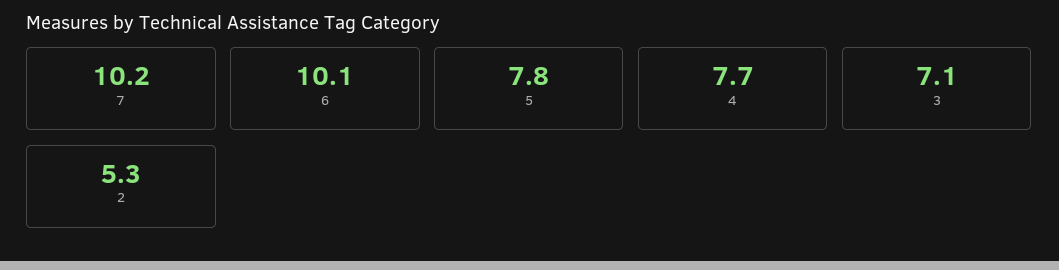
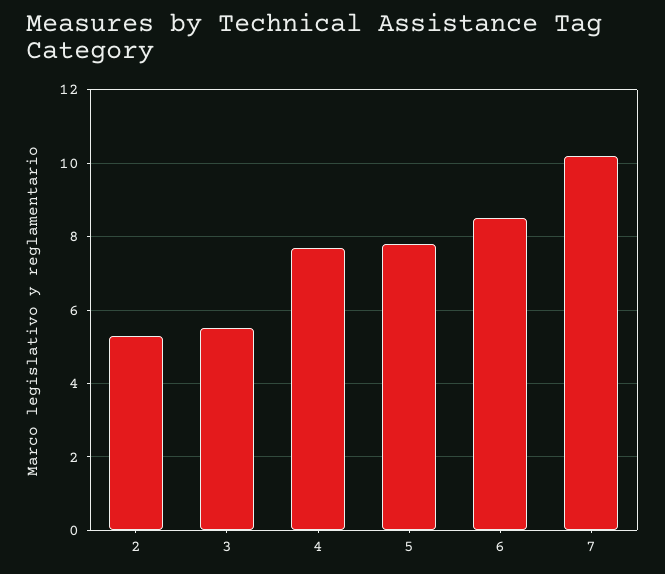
  {
    "7": 10.2,
-   "6": 10.1,
+   "6": 8.5,
    "5": 7.8,
    "4": 7.7,
-   "3": 7.1,
+   "3": 5.5,
    "2": 5.3
  }

